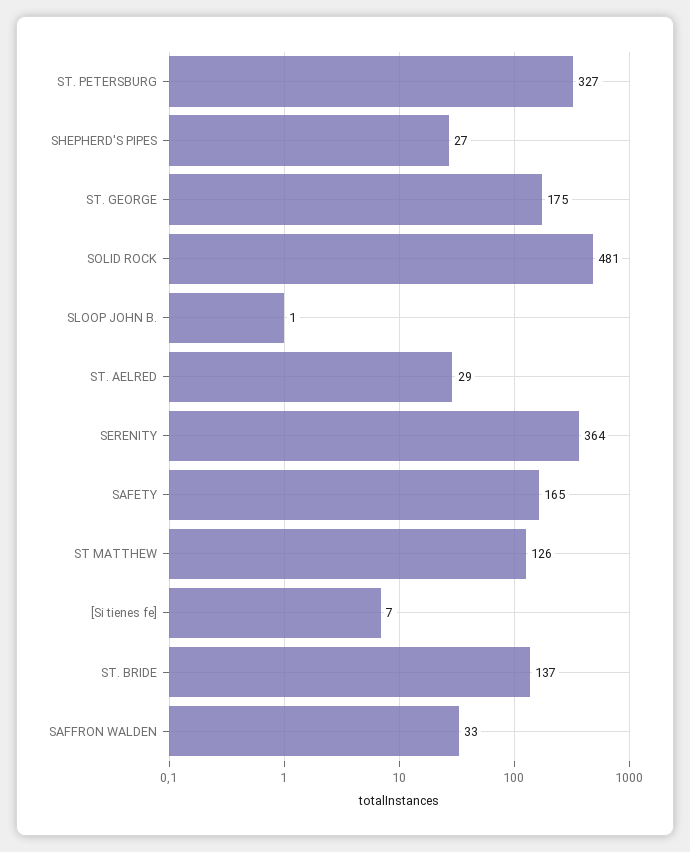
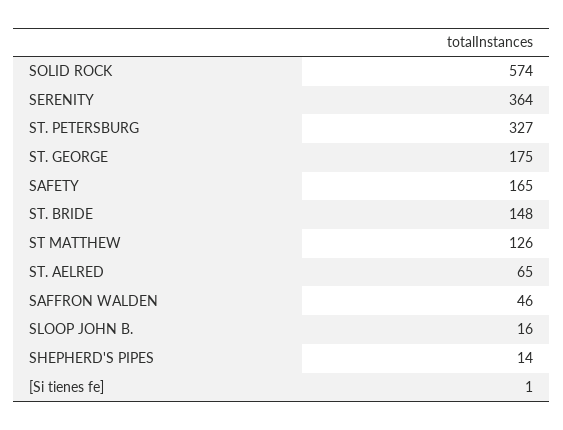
  {
    "ST. PETERSBURG": 327,
-   "SHEPHERD'S PIPES": 27,
+   "SHEPHERD'S PIPES": 14,
    "ST. GEORGE": 175,
-   "SOLID ROCK": 481,
+   "SOLID ROCK": 574,
-   "SLOOP JOHN B.": 1,
+   "SLOOP JOHN B.": 16,
-   "ST. AELRED": 29,
+   "ST. AELRED": 65,
    "SERENITY": 364,
    "SAFETY": 165,
    "ST MATTHEW": 126,
-   "[Si tienes fe]": 7,
+   "[Si tienes fe]": 1,
-   "ST. BRIDE": 137,
+   "ST. BRIDE": 148,
-   "SAFFRON WALDEN": 33
+   "SAFFRON WALDEN": 46
  }

